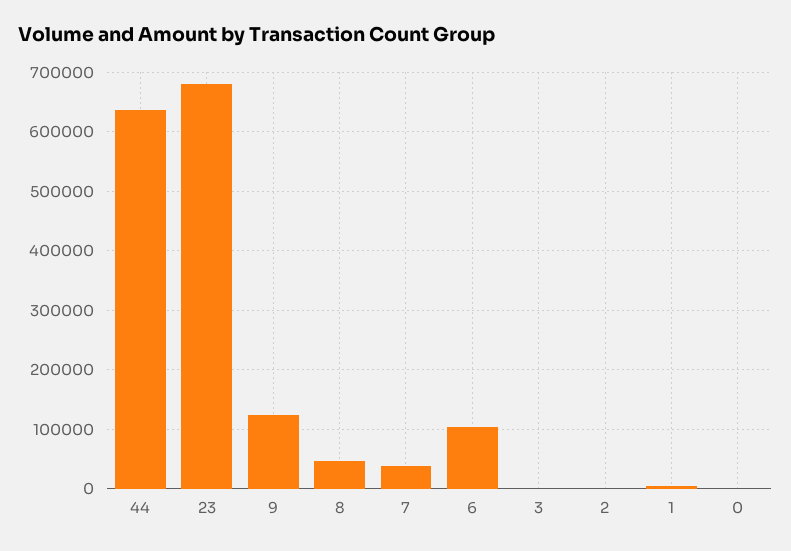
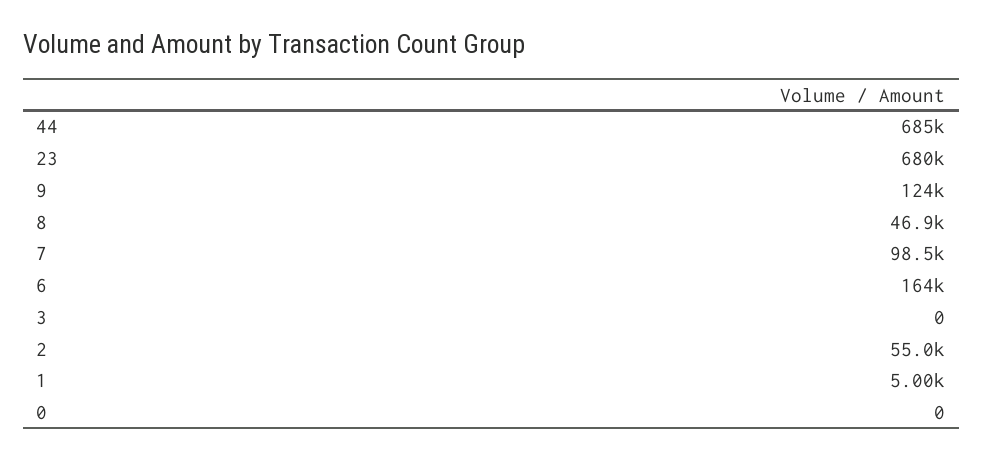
  {
-   "44": 640000,
+   "44": 685000,
    "23": 680000,
    "9": 124000,
    "8": 46900,
-   "7": 40000,
+   "7": 98500,
-   "6": 100000,
+   "6": 164000,
    "3": 0,
-   "2": 0,
+   "2": 55000,
    "1": 5000,
    "0": 0
  }

